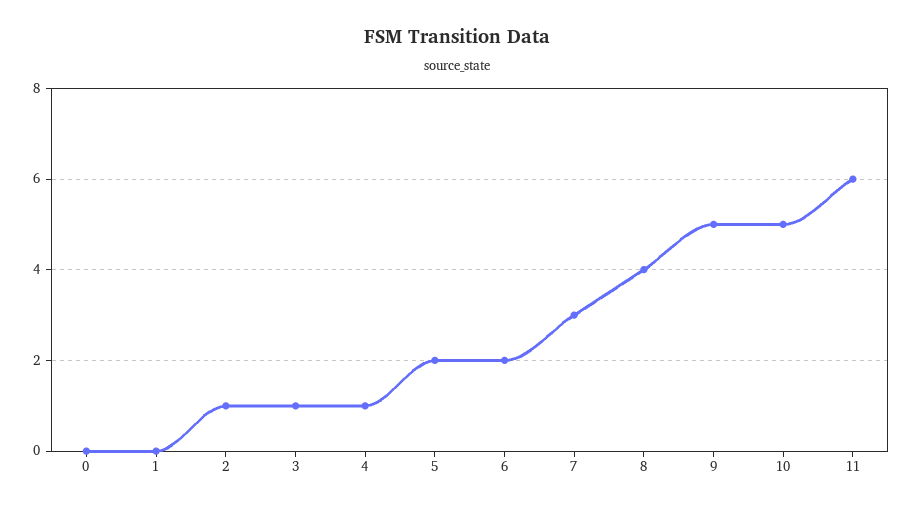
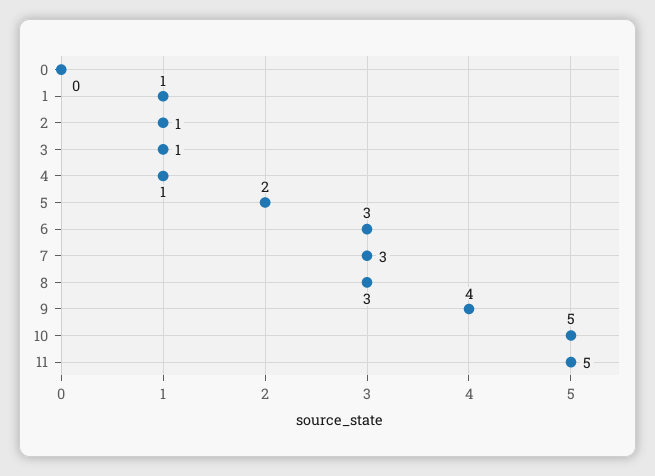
  {
    "0": 0,
-   "1": 0,
+   "1": 1,
    "2": 1,
    "3": 1,
    "4": 1,
    "5": 2,
-   "6": 2,
+   "6": 3,
    "7": 3,
-   "8": 4,
+   "8": 3,
-   "9": 5,
+   "9": 4,
    "10": 5,
-   "11": 6
+   "11": 5
  }

